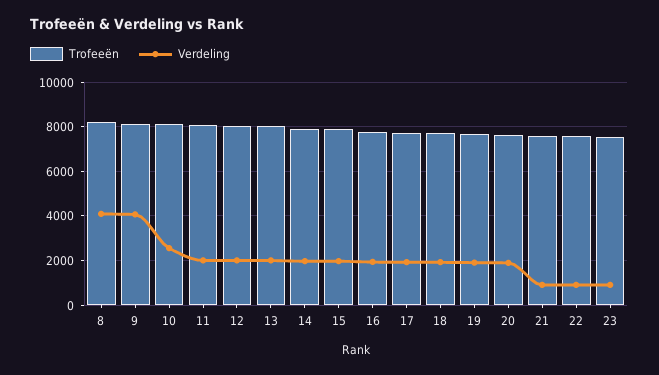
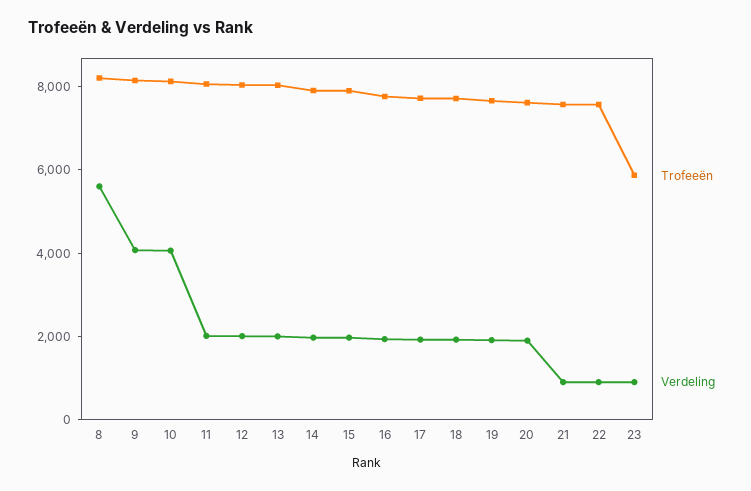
  {
    "Trofeeën": {
      "8": 8000,
      "9": 8000,
      "10": 8000,
      "11": 8000,
      "12": 8000,
      "13": 8000,
      "14": 8000,
      "15": 8000,
      "16": 8000,
      "17": 7500,
      "18": 7500,
      "19": 7500,
      "20": 7500,
      "21": 7500,
      "22": 7500,
-     "23": 7500
+     "23": 6000
    },
    "Verdeling": {
-     "8": 4000,
+     "8": 5500,
      "9": 4000,
-     "10": 2500,
+     "10": 4000,
      "11": 2000,
      "12": 2000,
      "13": 2000,
      "14": 2000,
      "15": 2000,
      "16": 2000,
      "17": 2000,
      "18": 2000,
      "19": 2000,
      "20": 2000,
      "21": 1000,
      "22": 1000,
      "23": 1000
    }
  }

